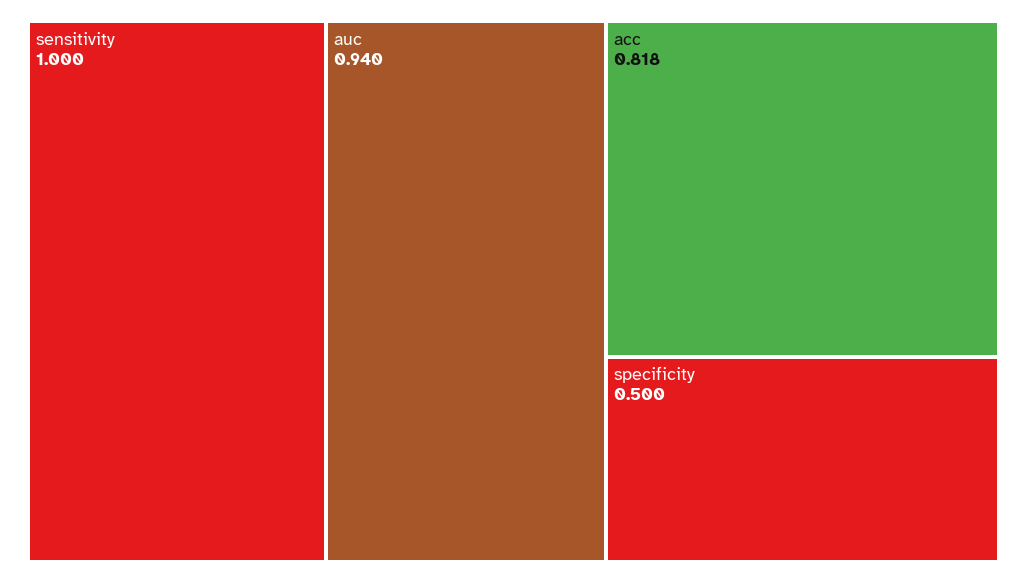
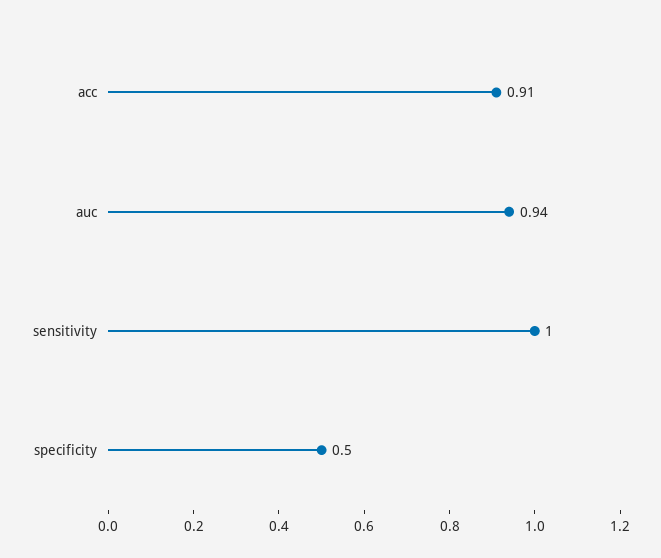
  {
    "sensitivity": 1,
    "auc": 0.94,
-   "acc": 0.818,
+   "acc": 0.91,
    "specificity": 0.5
  }

